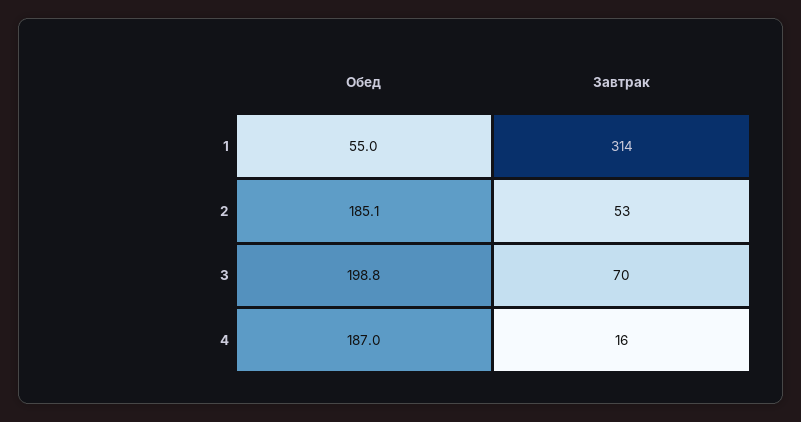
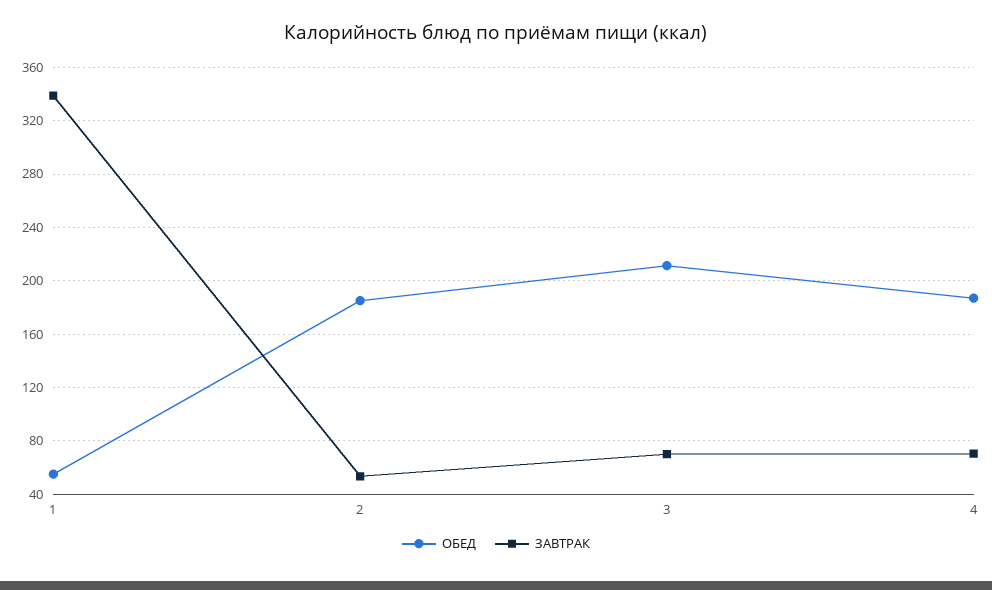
  {
    "Обед": {
      "1": 55,
      "2": 185.1,
-     "3": 198.8,
+     "3": 210,
      "4": 187
    },
    "Завтрак": {
-     "1": 314,
+     "1": 340,
      "2": 53,
      "3": 70,
-     "4": 16
+     "4": 70
    }
  }

